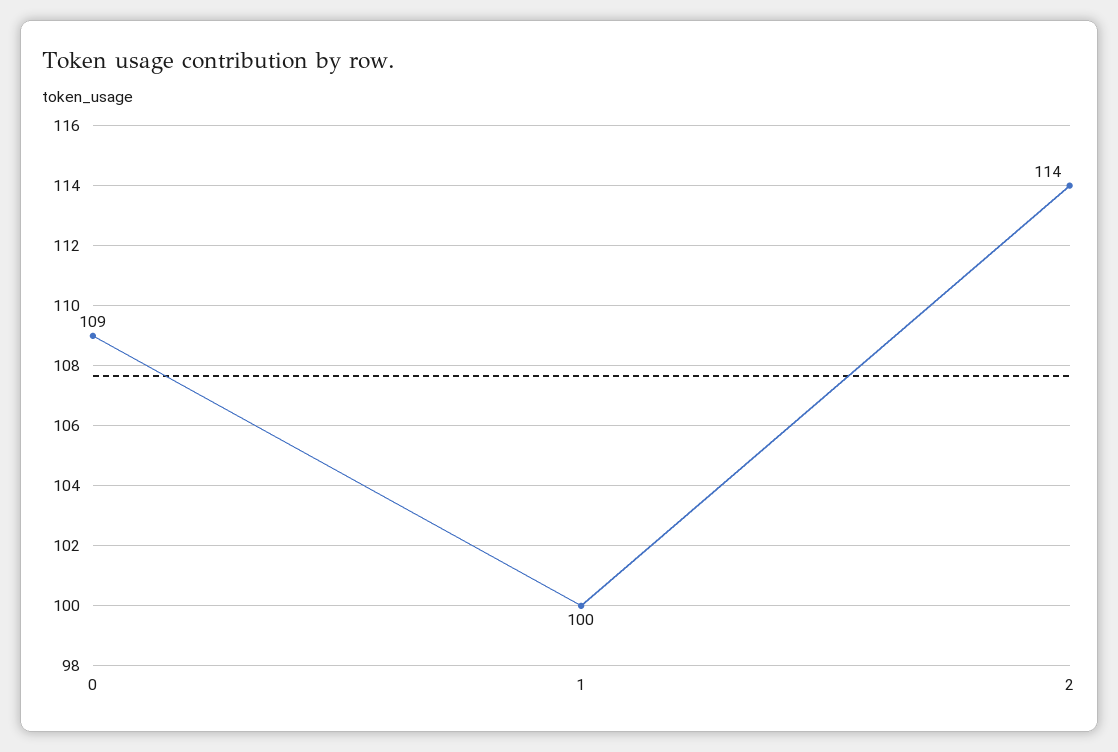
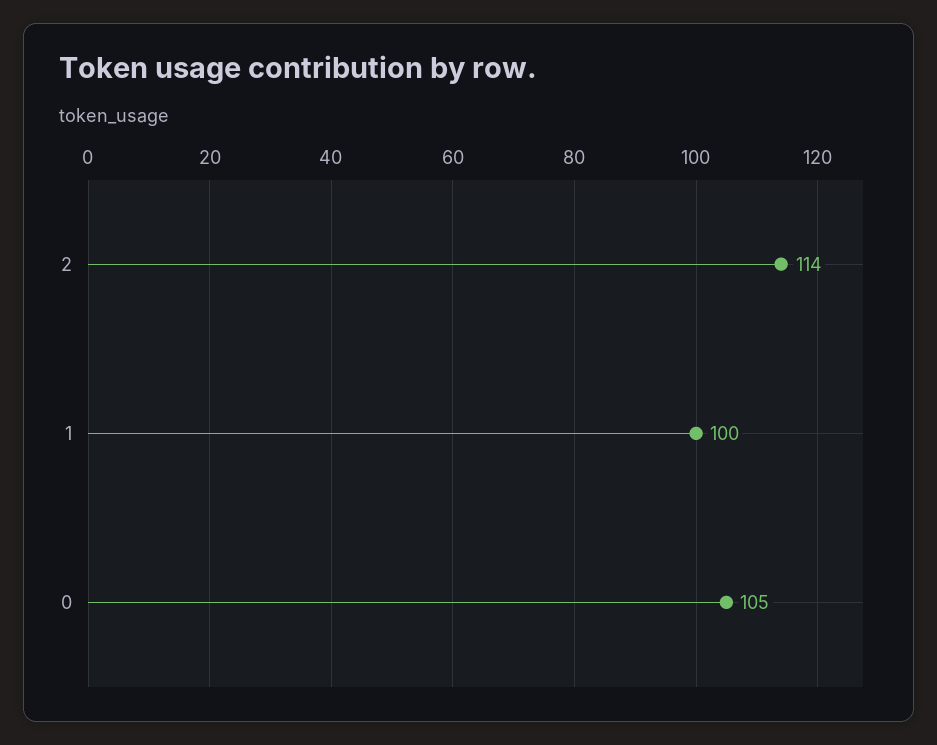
  {
-   "0": 109,
+   "0": 105,
    "1": 100,
    "2": 114
  }

